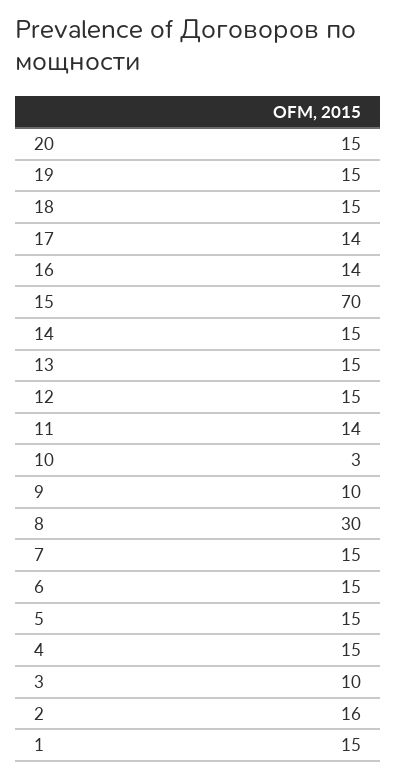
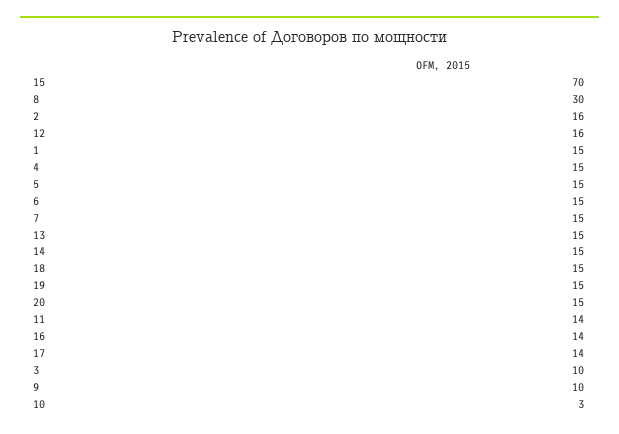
  {
    "20": 15,
    "19": 15,
    "18": 15,
    "17": 14,
    "16": 14,
    "15": 70,
    "14": 15,
    "13": 15,
-   "12": 15,
+   "12": 16,
    "11": 14,
    "10": 3,
    "9": 10,
    "8": 30,
    "7": 15,
    "6": 15,
    "5": 15,
    "4": 15,
    "3": 10,
    "2": 16,
    "1": 15
  }

